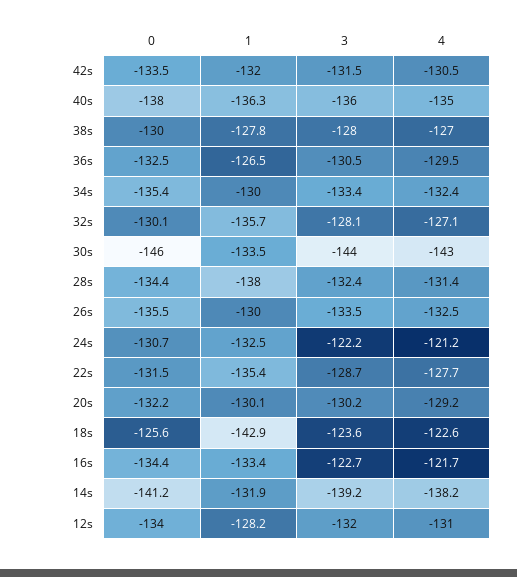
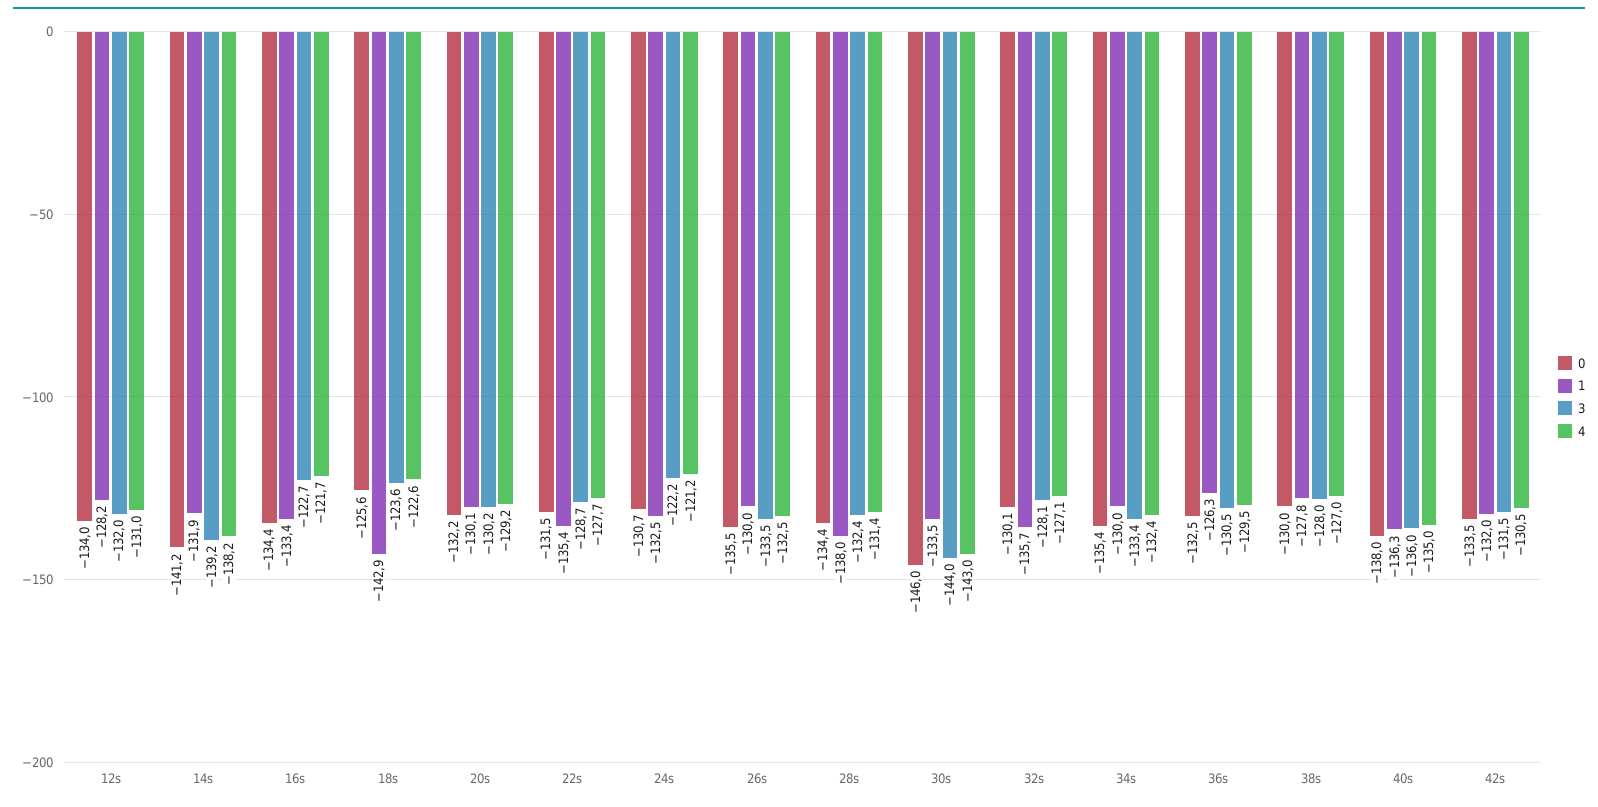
  {
    "0": {
      "42s": -133.5,
      "40s": -138,
      "38s": -130,
      "36s": -132.5,
      "34s": -135.4,
      "32s": -130.1,
      "30s": -146,
      "28s": -134.4,
      "26s": -135.5,
      "24s": -130.7,
      "22s": -131.5,
      "20s": -132.2,
      "18s": -125.6,
      "16s": -134.4,
      "14s": -141.2,
      "12s": -134
    },
    "1": {
      "42s": -132,
      "40s": -136.3,
      "38s": -127.8,
-     "36s": -126.5,
+     "36s": -126.3,
      "34s": -130,
      "32s": -135.7,
      "30s": -133.5,
      "28s": -138,
      "26s": -130,
      "24s": -132.5,
      "22s": -135.4,
      "20s": -130.1,
      "18s": -142.9,
      "16s": -133.4,
      "14s": -131.9,
      "12s": -128.2
    },
    "3": {
      "42s": -131.5,
      "40s": -136,
      "38s": -128,
      "36s": -130.5,
      "34s": -133.4,
      "32s": -128.1,
      "30s": -144,
      "28s": -132.4,
      "26s": -133.5,
      "24s": -122.2,
      "22s": -128.7,
      "20s": -130.2,
      "18s": -123.6,
      "16s": -122.7,
      "14s": -139.2,
      "12s": -132
    },
    "4": {
      "42s": -130.5,
      "40s": -135,
      "38s": -127,
      "36s": -129.5,
      "34s": -132.4,
      "32s": -127.1,
      "30s": -143,
      "28s": -131.4,
      "26s": -132.5,
      "24s": -121.2,
      "22s": -127.7,
      "20s": -129.2,
      "18s": -122.6,
      "16s": -121.7,
      "14s": -138.2,
      "12s": -131
    }
  }

